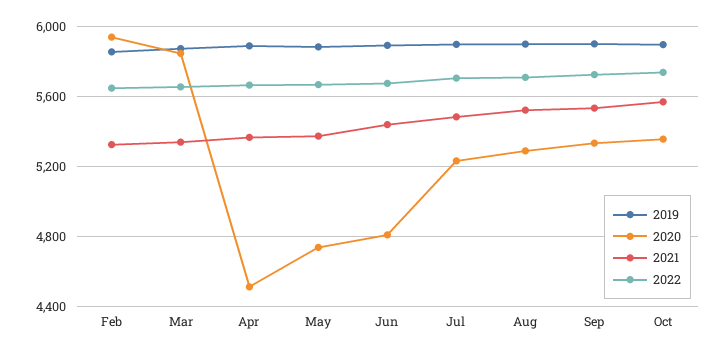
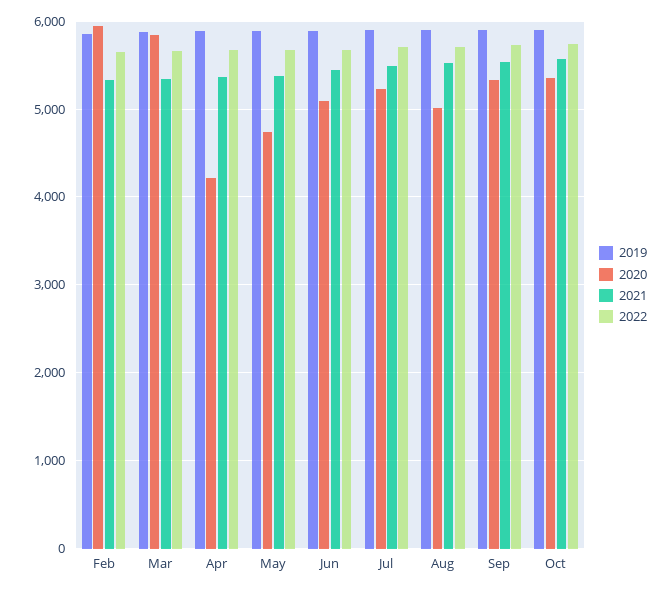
  {
    "2019": {
      "Feb": 5850,
      "Mar": 5900,
      "Apr": 5900,
      "May": 5900,
      "Jun": 5900,
      "Jul": 5900,
      "Aug": 5900,
      "Sep": 5900,
      "Oct": 5900
    },
    "2020": {
      "Feb": 5950,
      "Mar": 5850,
-     "Apr": 4500,
+     "Apr": 4200,
      "May": 4750,
-     "Jun": 4800,
+     "Jun": 5100,
      "Jul": 5250,
-     "Aug": 5300,
+     "Aug": 5000,
      "Sep": 5350,
      "Oct": 5350
    },
    "2021": {
      "Feb": 5350,
      "Mar": 5350,
      "Apr": 5350,
      "May": 5400,
      "Jun": 5450,
      "Jul": 5500,
      "Aug": 5500,
      "Sep": 5550,
      "Oct": 5550
    },
    "2022": {
      "Feb": 5650,
      "Mar": 5650,
      "Apr": 5650,
      "May": 5650,
      "Jun": 5700,
      "Jul": 5700,
      "Aug": 5700,
      "Sep": 5750,
      "Oct": 5750
    }
  }

